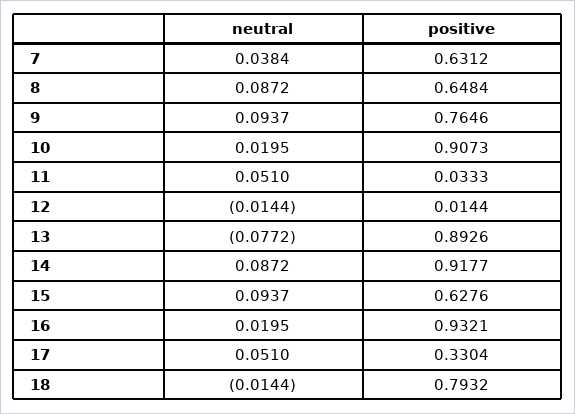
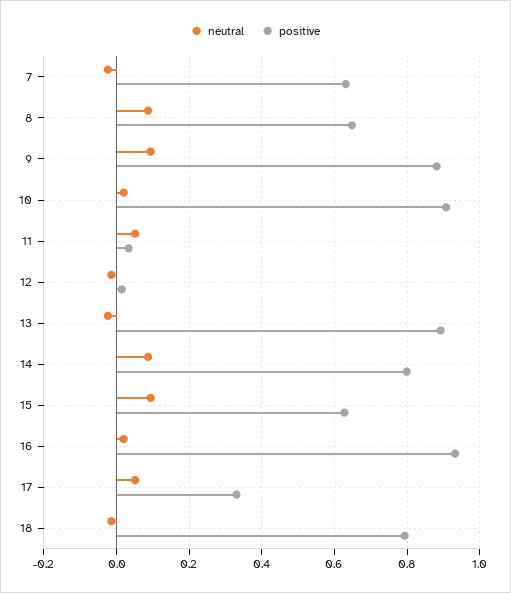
  {
    "neutral": {
-     "7": 0.0384,
+     "7": -0.02,
      "8": 0.0872,
      "9": 0.0937,
      "10": 0.0195,
      "11": 0.051,
      "12": -0.0144,
-     "13": -0.0772,
+     "13": -0.02,
      "14": 0.0872,
      "15": 0.0937,
      "16": 0.0195,
      "17": 0.051,
      "18": -0.0144
    },
    "positive": {
      "7": 0.6312,
      "8": 0.6484,
-     "9": 0.7646,
+     "9": 0.88,
      "10": 0.9073,
      "11": 0.0333,
      "12": 0.0144,
      "13": 0.8926,
-     "14": 0.9177,
+     "14": 0.8,
      "15": 0.6276,
      "16": 0.9321,
      "17": 0.3304,
      "18": 0.7932
    }
  }

